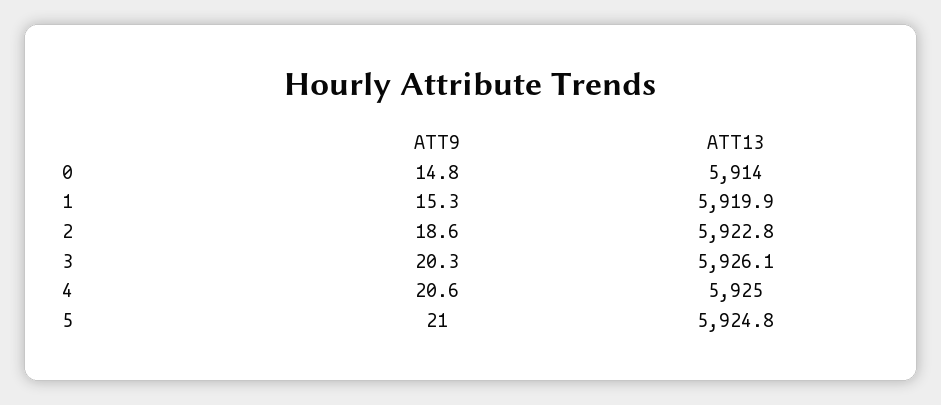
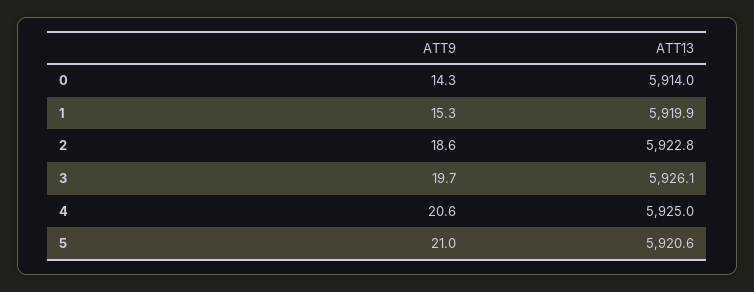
  {
    "ATT9": {
-     "0": 14.8,
+     "0": 14.3,
      "1": 15.3,
      "2": 18.6,
-     "3": 20.3,
+     "3": 19.7,
      "4": 20.6,
      "5": 21
    },
    "ATT13": {
      "0": 5914,
      "1": 5919.9,
      "2": 5922.8,
      "3": 5926.1,
      "4": 5925,
-     "5": 5924.8
+     "5": 5920.6
    }
  }

